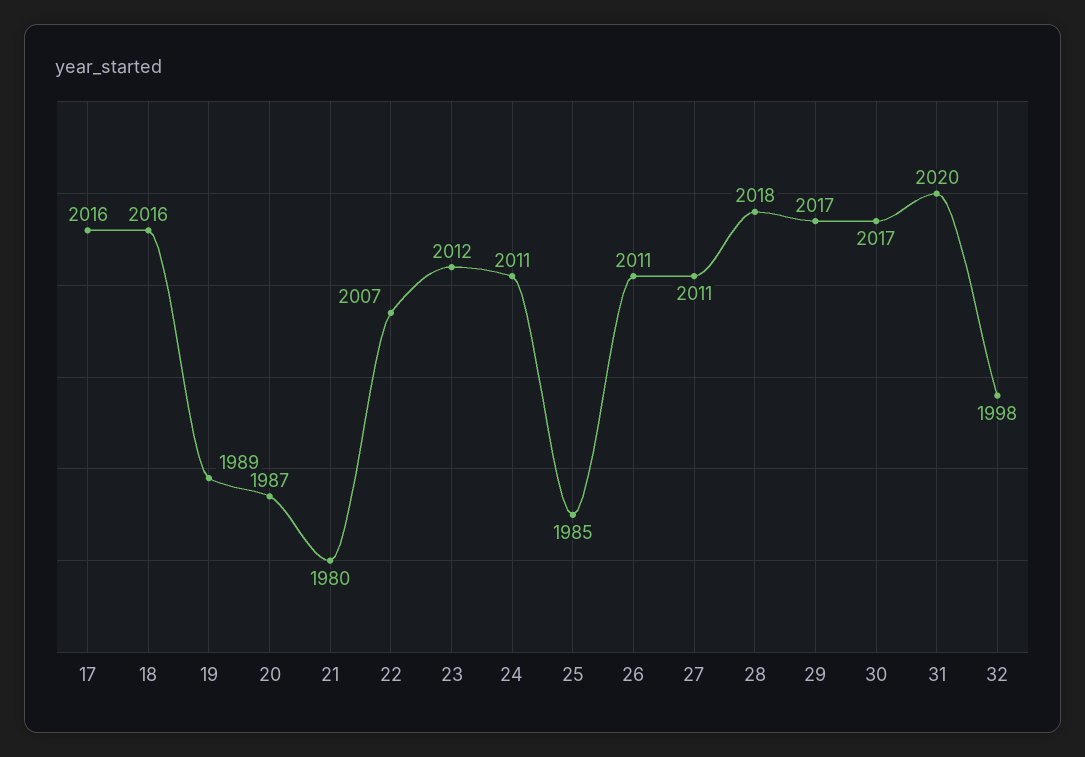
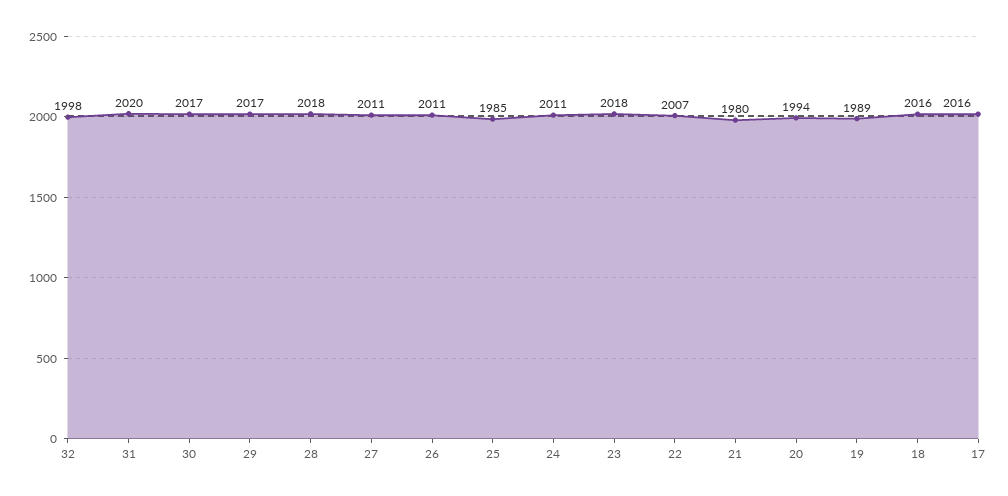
  {
    "17": 2016,
    "18": 2016,
    "19": 1989,
-   "20": 1987,
+   "20": 1994,
    "21": 1980,
    "22": 2007,
-   "23": 2012,
+   "23": 2018,
    "24": 2011,
    "25": 1985,
    "26": 2011,
    "27": 2011,
    "28": 2018,
    "29": 2017,
    "30": 2017,
    "31": 2020,
    "32": 1998
  }

